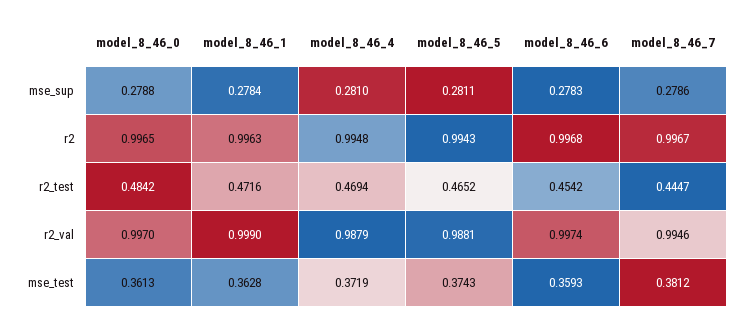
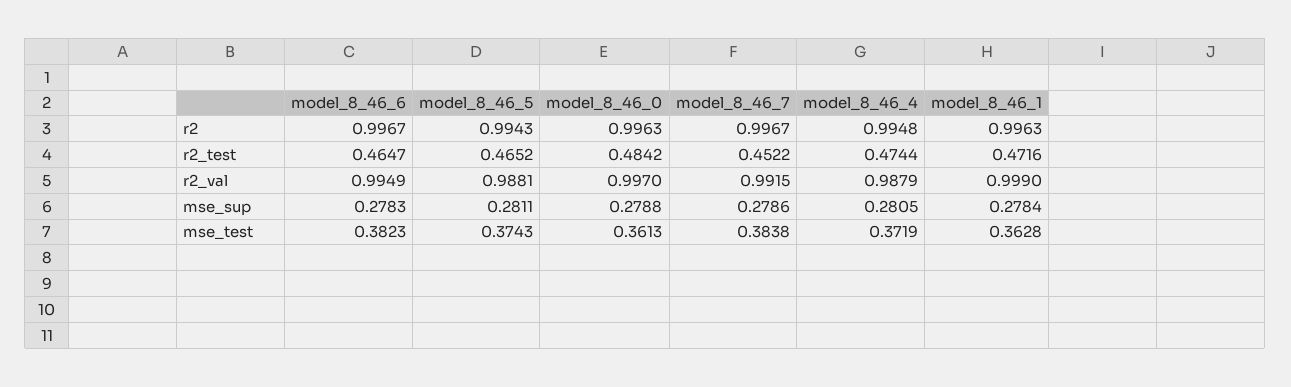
  {
    "model_8_46_0": {
      "mse_sup": 0.2788,
-     "r2": 0.9965,
+     "r2": 0.9963,
      "r2_test": 0.4842,
      "r2_val": 0.997,
      "mse_test": 0.3613
    },
    "model_8_46_1": {
      "mse_sup": 0.2784,
      "r2": 0.9963,
      "r2_test": 0.4716,
      "r2_val": 0.999,
      "mse_test": 0.3628
    },
    "model_8_46_4": {
-     "mse_sup": 0.281,
+     "mse_sup": 0.2805,
      "r2": 0.9948,
-     "r2_test": 0.4694,
+     "r2_test": 0.4744,
      "r2_val": 0.9879,
      "mse_test": 0.3719
    },
    "model_8_46_5": {
      "mse_sup": 0.2811,
      "r2": 0.9943,
      "r2_test": 0.4652,
      "r2_val": 0.9881,
      "mse_test": 0.3743
    },
    "model_8_46_6": {
      "mse_sup": 0.2783,
-     "r2": 0.9968,
+     "r2": 0.9967,
-     "r2_test": 0.4542,
+     "r2_test": 0.4647,
-     "r2_val": 0.9974,
+     "r2_val": 0.9949,
-     "mse_test": 0.3593
+     "mse_test": 0.3823
    },
    "model_8_46_7": {
      "mse_sup": 0.2786,
      "r2": 0.9967,
-     "r2_test": 0.4447,
+     "r2_test": 0.4522,
-     "r2_val": 0.9946,
+     "r2_val": 0.9915,
-     "mse_test": 0.3812
+     "mse_test": 0.3838
    }
  }

